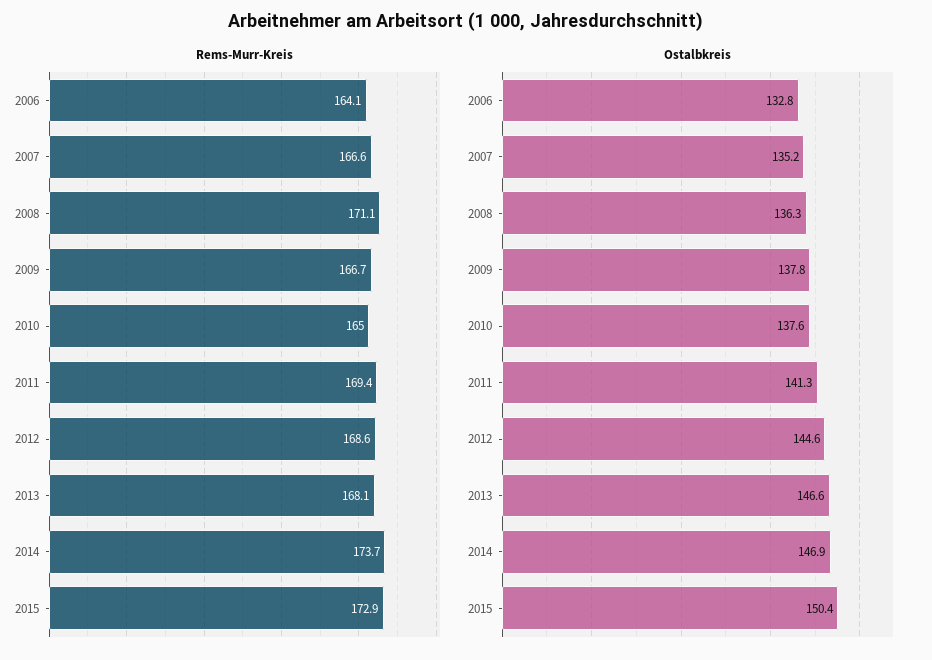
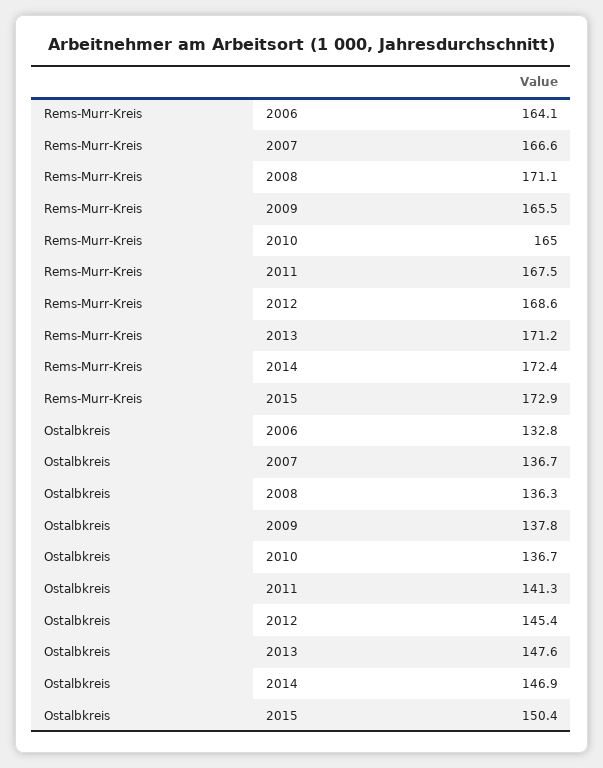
  {
    "Rems-Murr-Kreis": {
      "2006": 164.1,
      "2007": 166.6,
      "2008": 171.1,
-     "2009": 166.7,
+     "2009": 165.5,
      "2010": 165,
-     "2011": 169.4,
+     "2011": 167.5,
      "2012": 168.6,
-     "2013": 168.1,
+     "2013": 171.2,
-     "2014": 173.7,
+     "2014": 172.4,
      "2015": 172.9
    },
    "Ostalbkreis": {
      "2006": 132.8,
-     "2007": 135.2,
+     "2007": 136.7,
      "2008": 136.3,
      "2009": 137.8,
-     "2010": 137.6,
+     "2010": 136.7,
      "2011": 141.3,
-     "2012": 144.6,
+     "2012": 145.4,
-     "2013": 146.6,
+     "2013": 147.6,
      "2014": 146.9,
      "2015": 150.4
    }
  }

